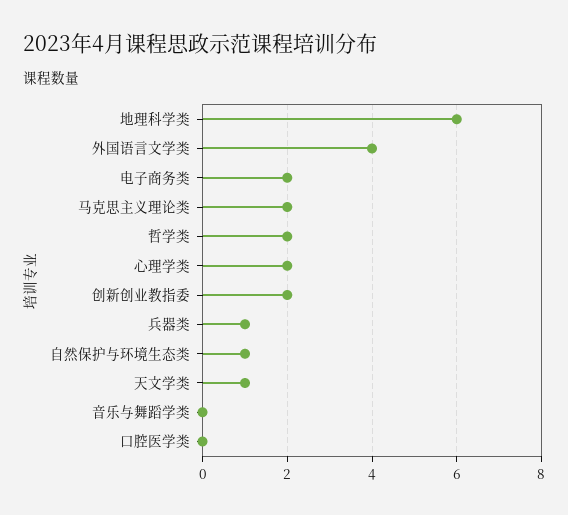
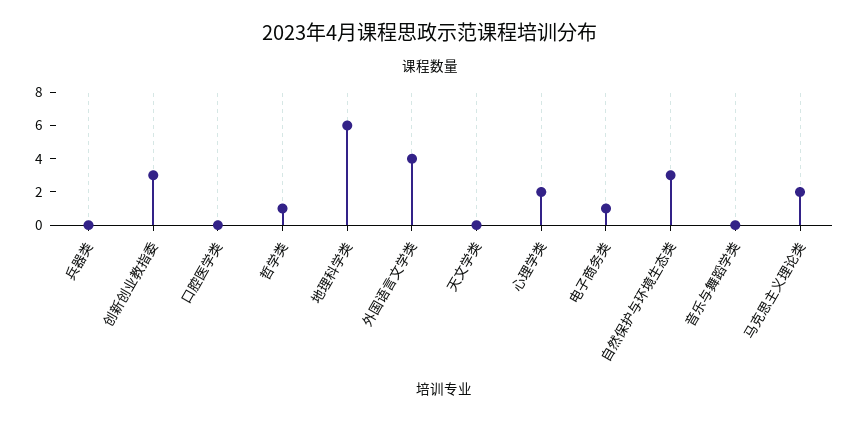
  {
    "地理科学类": 6,
    "外国语言文学类": 4,
-   "电子商务类": 2,
+   "电子商务类": 1,
    "马克思主义理论类": 2,
-   "哲学类": 2,
+   "哲学类": 1,
    "心理学类": 2,
-   "创新创业教指委": 2,
+   "创新创业教指委": 3,
-   "兵器类": 1,
+   "兵器类": 0,
-   "自然保护与环境生态类": 1,
+   "自然保护与环境生态类": 3,
-   "天文学类": 1,
+   "天文学类": 0,
    "音乐与舞蹈学类": 0,
    "口腔医学类": 0
  }

